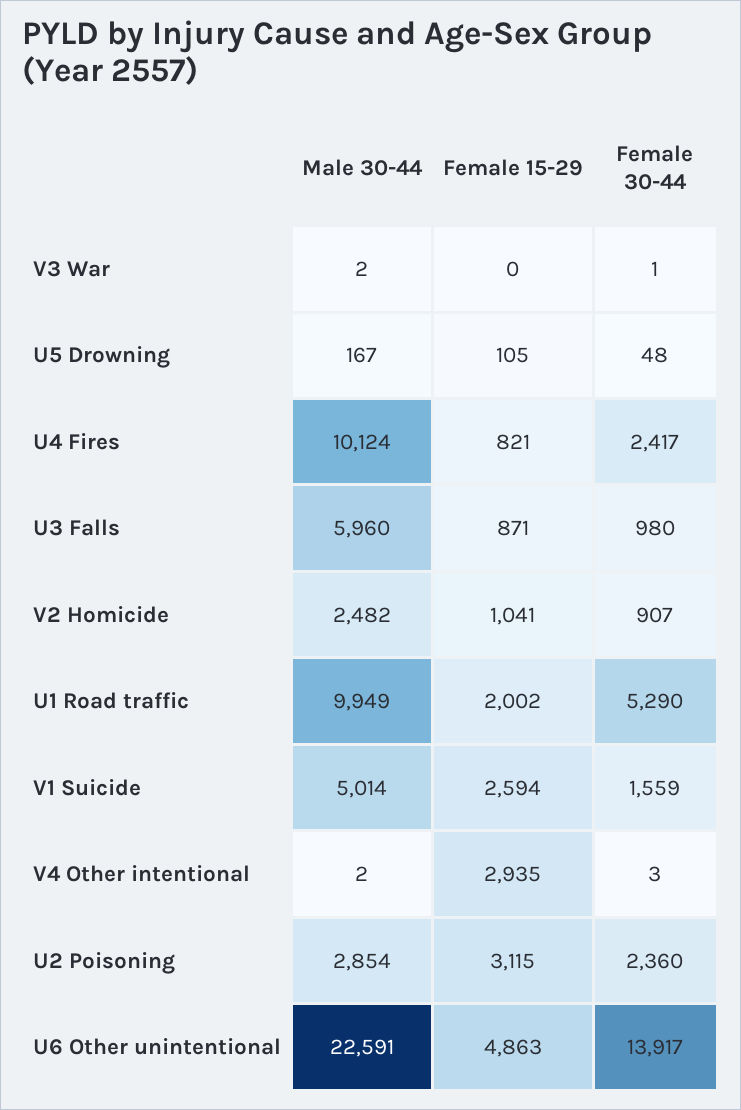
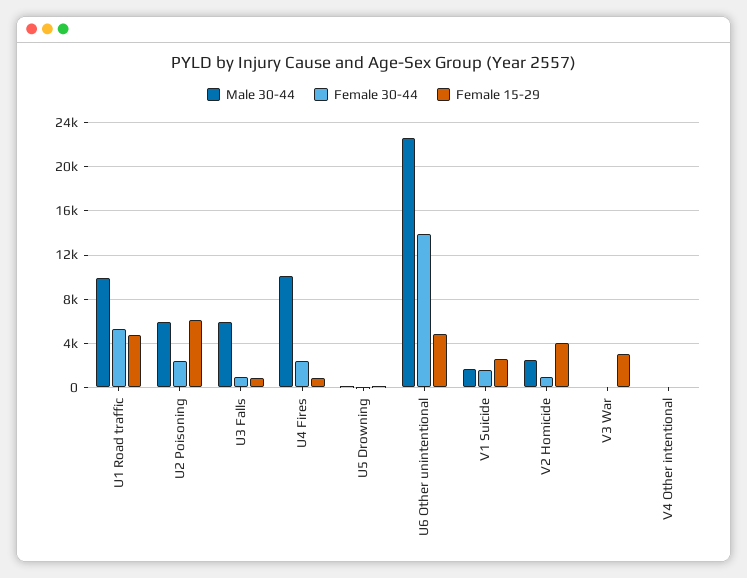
  {
    "Male 30-44": {
      "V3 War": 2,
      "U5 Drowning": 167,
      "U4 Fires": 10124,
      "U3 Falls": 5960,
      "V2 Homicide": 2482,
      "U1 Road traffic": 9949,
-     "V1 Suicide": 5014,
+     "V1 Suicide": 2000,
      "V4 Other intentional": 2,
-     "U2 Poisoning": 2854,
+     "U2 Poisoning": 6000,
      "U6 Other unintentional": 22591
    },
    "Female 15-29": {
-     "V3 War": 0,
+     "V3 War": 3000,
      "U5 Drowning": 105,
      "U4 Fires": 821,
      "U3 Falls": 871,
-     "V2 Homicide": 1041,
+     "V2 Homicide": 4000,
-     "U1 Road traffic": 2002,
+     "U1 Road traffic": 5000,
      "V1 Suicide": 2594,
-     "V4 Other intentional": 2935,
+     "V4 Other intentional": 0,
-     "U2 Poisoning": 3115,
+     "U2 Poisoning": 6000,
      "U6 Other unintentional": 4863
    },
    "Female 30-44": {
      "V3 War": 1,
      "U5 Drowning": 48,
      "U4 Fires": 2417,
      "U3 Falls": 980,
      "V2 Homicide": 907,
      "U1 Road traffic": 5290,
      "V1 Suicide": 1559,
      "V4 Other intentional": 3,
      "U2 Poisoning": 2360,
      "U6 Other unintentional": 13917
    }
  }

